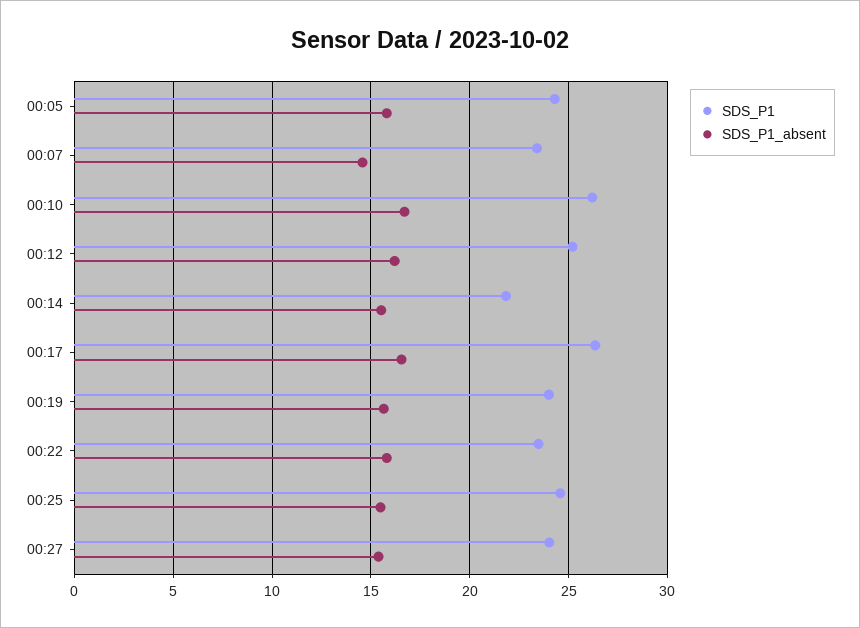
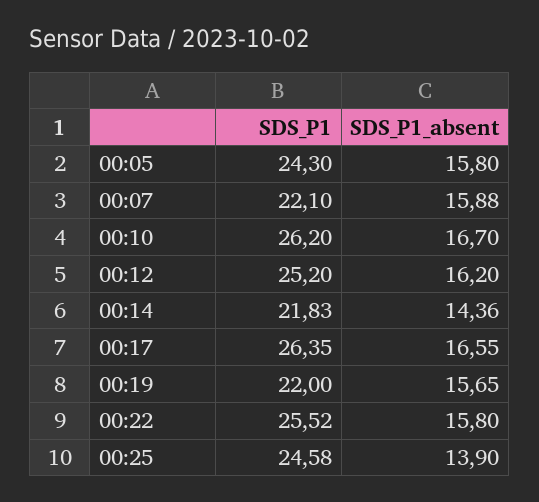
  {
    "SDS_P1": {
      "00:05": 24.3,
-     "00:07": 23.5,
+     "00:07": 22.1,
      "00:10": 26.2,
      "00:12": 25.2,
      "00:14": 21.83,
      "00:17": 26.35,
-     "00:19": 24,
+     "00:19": 22,
-     "00:22": 23.5,
+     "00:22": 25.52,
-     "00:25": 24.58,
+     "00:25": 24.58
-     "00:27": 24
    },
    "SDS_P1_absent": {
      "00:05": 15.8,
-     "00:07": 14.5,
+     "00:07": 15.88,
      "00:10": 16.7,
      "00:12": 16.2,
-     "00:14": 15.5,
+     "00:14": 14.36,
      "00:17": 16.55,
      "00:19": 15.65,
      "00:22": 15.8,
-     "00:25": 15.5,
+     "00:25": 13.9
-     "00:27": 15.5
    }
  }

